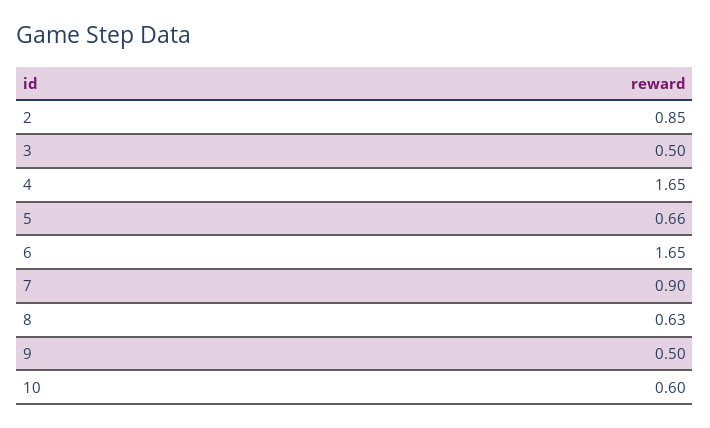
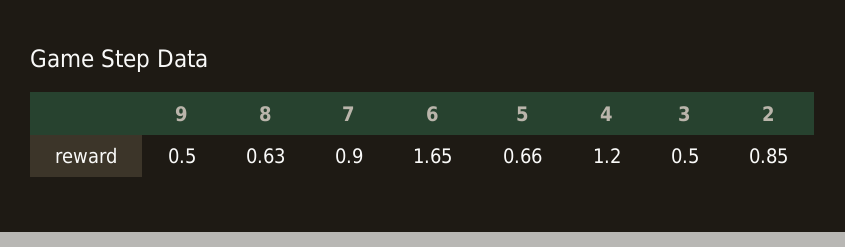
  {
    "2": 0.85,
    "3": 0.5,
-   "4": 1.65,
+   "4": 1.2,
    "5": 0.66,
    "6": 1.65,
    "7": 0.9,
    "8": 0.63,
-   "9": 0.5,
+   "9": 0.5
-   "10": 0.6
  }

